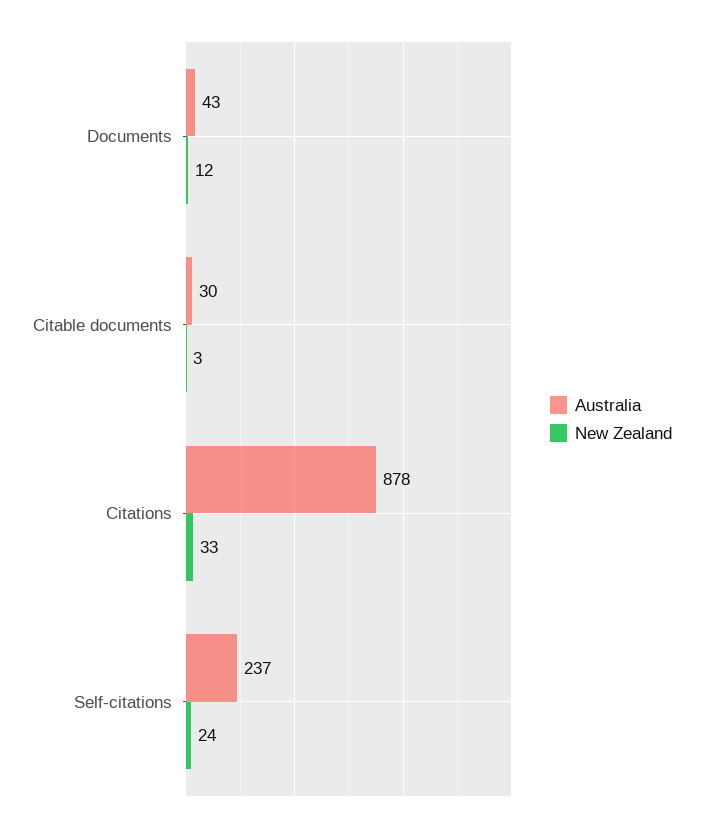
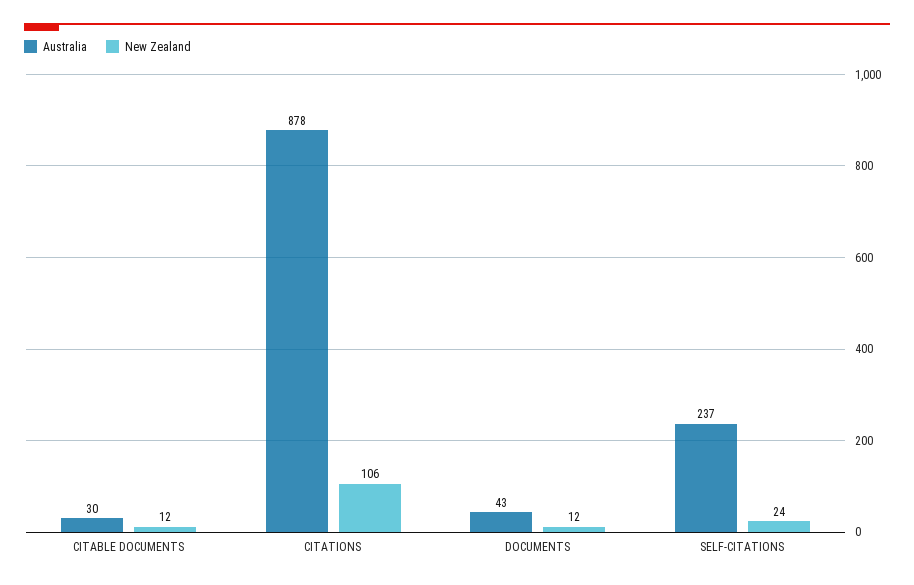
  {
    "Australia": {
      "Documents": 43,
      "Citable documents": 30,
      "Citations": 878,
      "Self-citations": 237
    },
    "New Zealand": {
      "Documents": 12,
-     "Citable documents": 3,
+     "Citable documents": 12,
-     "Citations": 33,
+     "Citations": 106,
      "Self-citations": 24
    }
  }

